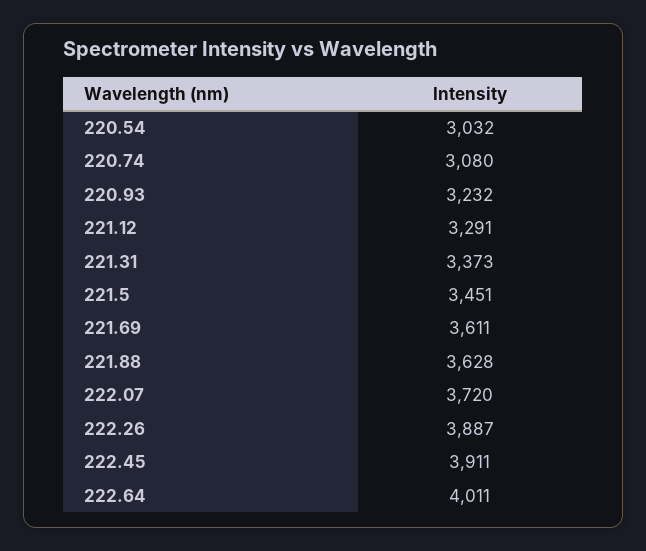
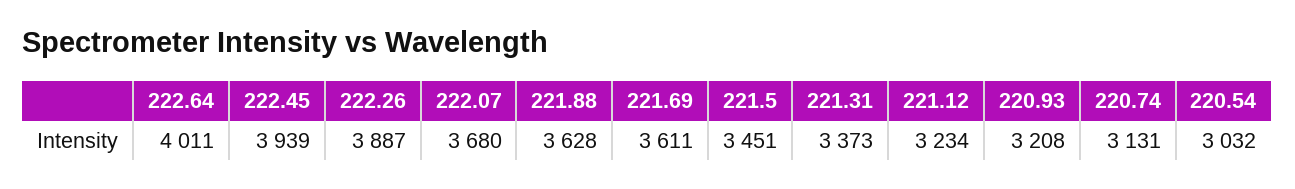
  {
    "220.54": 3032,
-   "220.74": 3080,
+   "220.74": 3131,
-   "220.93": 3232,
+   "220.93": 3208,
-   "221.12": 3291,
+   "221.12": 3234,
    "221.31": 3373,
    "221.5": 3451,
    "221.69": 3611,
    "221.88": 3628,
-   "222.07": 3720,
+   "222.07": 3680,
    "222.26": 3887,
-   "222.45": 3911,
+   "222.45": 3939,
    "222.64": 4011
  }

